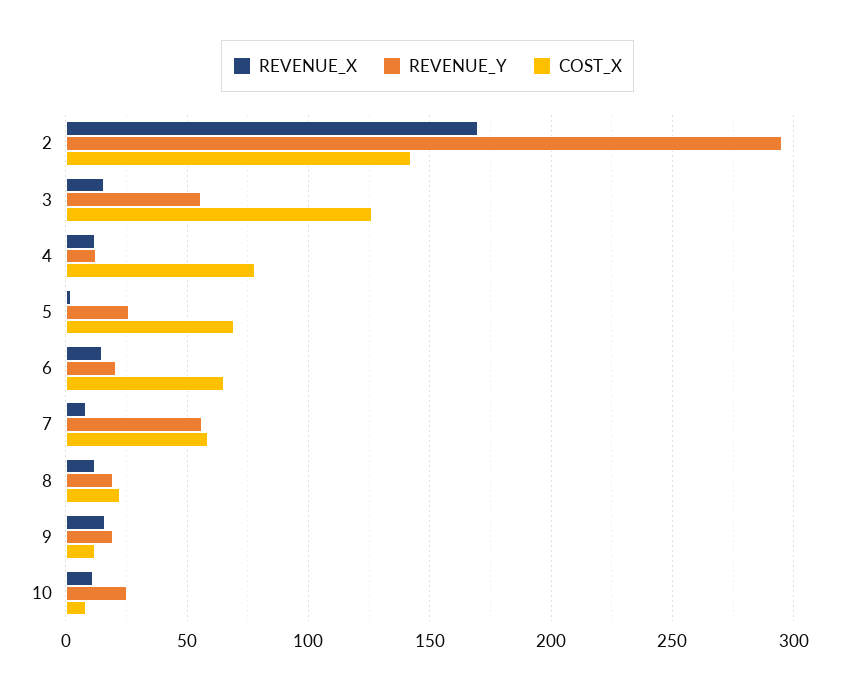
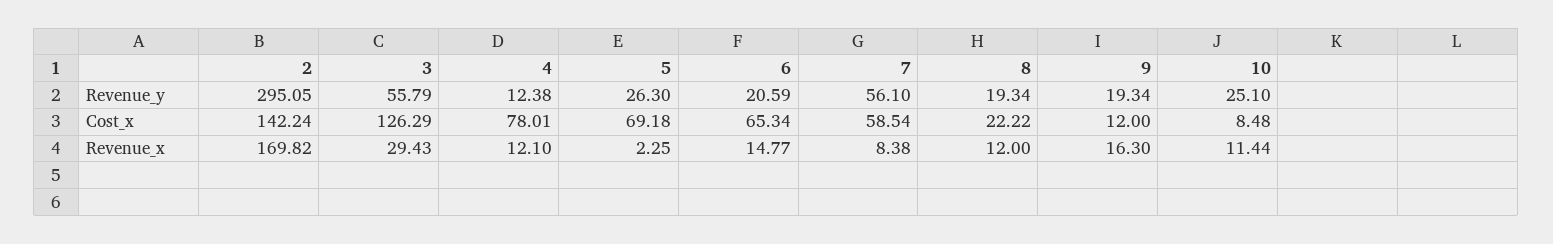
  {
    "REVENUE_X": {
      "2": 169.82,
-     "3": 15,
+     "3": 29.43,
      "4": 12.1,
      "5": 2.25,
      "6": 14.77,
      "7": 8.38,
      "8": 12,
      "9": 16.3,
      "10": 11.44
    },
    "REVENUE_Y": {
      "2": 295.05,
      "3": 55.79,
      "4": 12.38,
      "5": 26.3,
      "6": 20.59,
      "7": 56.1,
      "8": 19.34,
      "9": 19.34,
      "10": 25.1
    },
    "COST_X": {
      "2": 142.24,
      "3": 126.29,
      "4": 78.01,
      "5": 69.18,
      "6": 65.34,
      "7": 58.54,
      "8": 22.22,
      "9": 12,
      "10": 8.48
    }
  }

